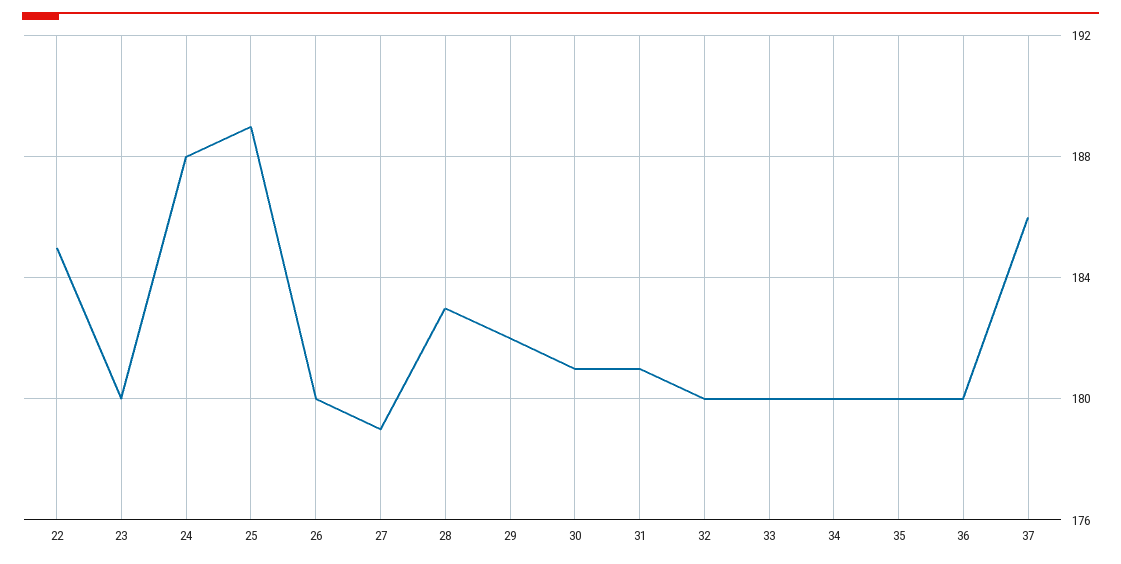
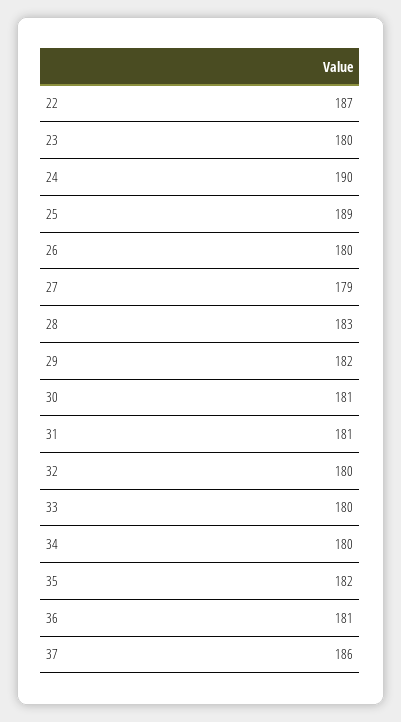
  {
-   "22": 185,
+   "22": 187,
    "23": 180,
-   "24": 188,
+   "24": 190,
    "25": 189,
    "26": 180,
    "27": 179,
    "28": 183,
    "29": 182,
    "30": 181,
    "31": 181,
    "32": 180,
    "33": 180,
    "34": 180,
-   "35": 180,
+   "35": 182,
-   "36": 180,
+   "36": 181,
    "37": 186
  }

